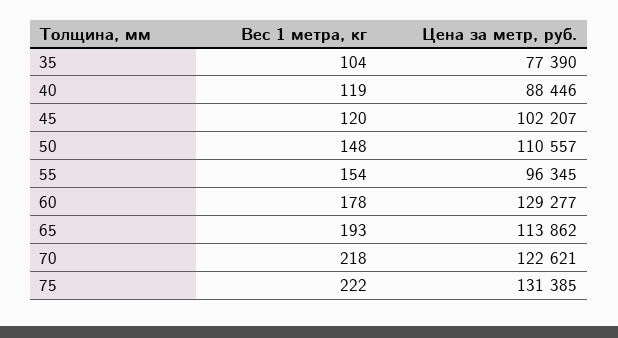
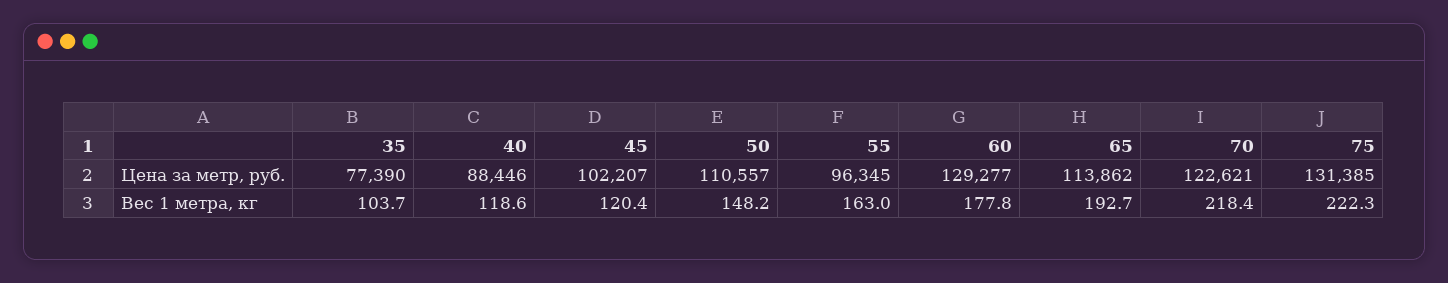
  {
    "Вес 1 метра, кг": {
      "35": 103.7,
      "40": 118.6,
      "45": 120.4,
      "50": 148.2,
-     "55": 154,
+     "55": 163,
      "60": 177.8,
      "65": 192.7,
      "70": 218.4,
      "75": 222.3
    },
    "Цена за метр, руб.": {
      "35": 77390,
      "40": 88446,
      "45": 102207,
      "50": 110557,
      "55": 96345,
      "60": 129277,
      "65": 113862,
      "70": 122621,
      "75": 131385
    }
  }

